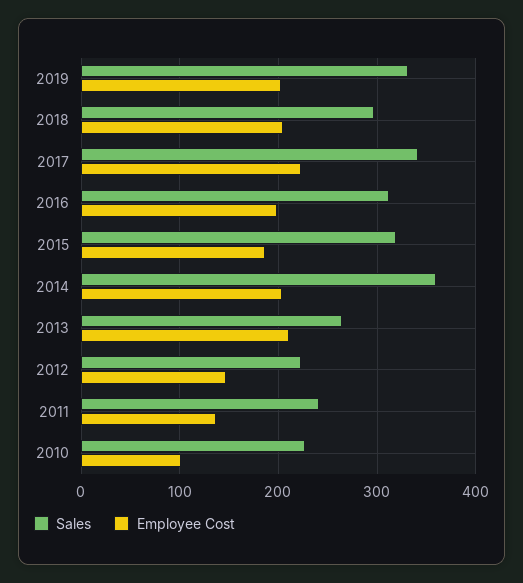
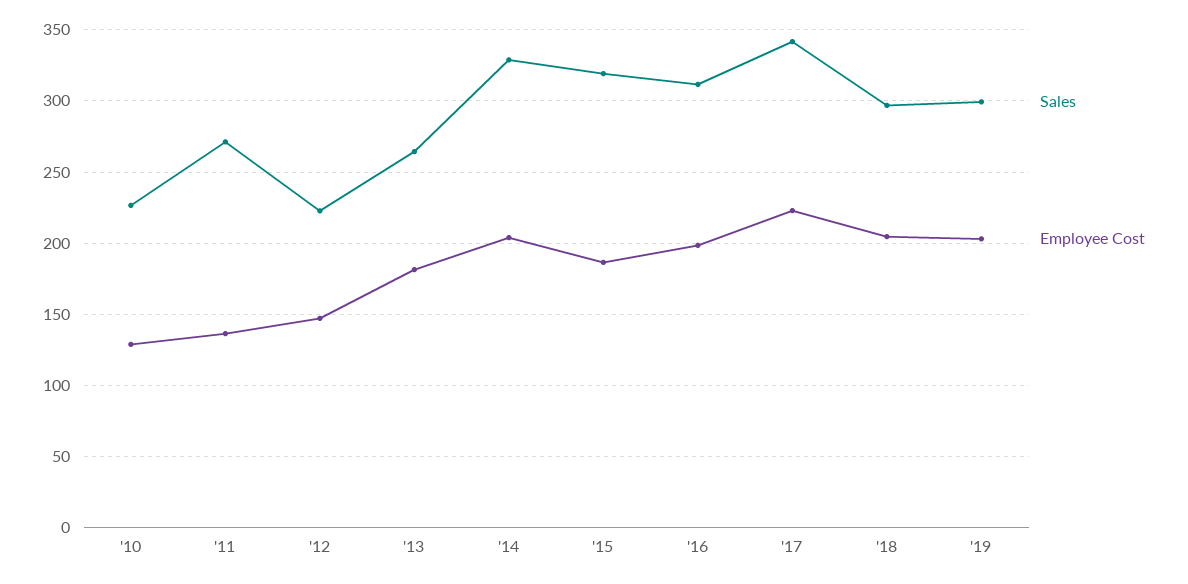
  {
    "Sales": {
-     "2019": 330,
+     "2019": 300,
      "2018": 295,
      "2017": 340,
      "2016": 310,
      "2015": 320,
-     "2014": 360,
+     "2014": 330,
      "2013": 265,
      "2012": 225,
-     "2011": 240,
+     "2011": 270,
      "2010": 225
    },
    "Employee Cost": {
      "2019": 205,
      "2018": 205,
      "2017": 225,
      "2016": 200,
      "2015": 185,
      "2014": 205,
-     "2013": 210,
+     "2013": 180,
      "2012": 145,
      "2011": 135,
-     "2010": 100
+     "2010": 130
    }
  }

